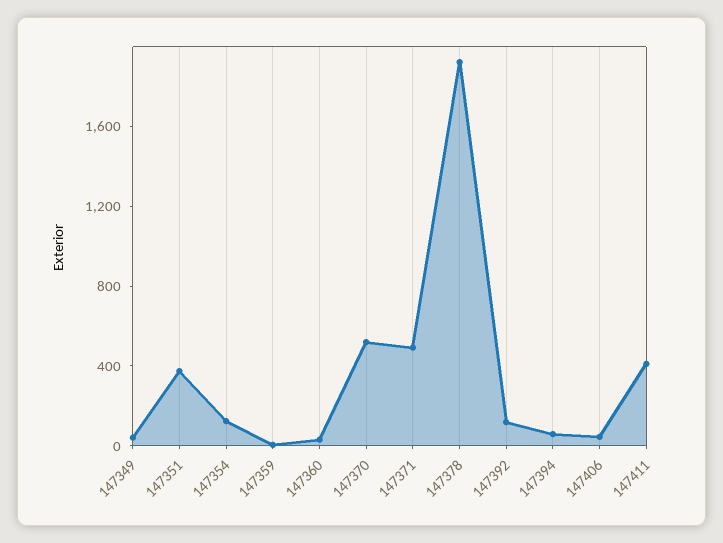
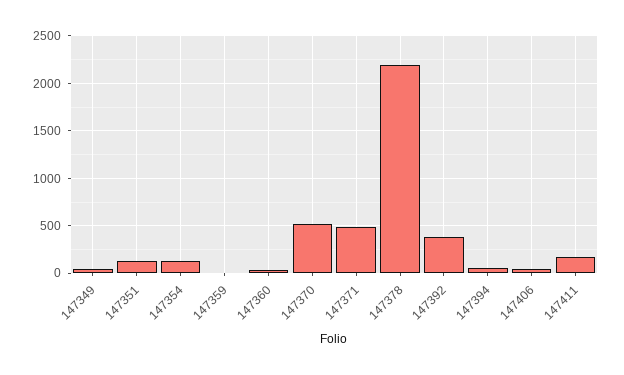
  {
    "147349": 0,
-   "147351": 400,
+   "147351": 100,
    "147354": 100,
    "147359": 0,
    "147360": 0,
    "147370": 500,
    "147371": 500,
-   "147378": 1900,
+   "147378": 2200,
-   "147392": 100,
+   "147392": 400,
    "147394": 100,
    "147406": 0,
-   "147411": 400
+   "147411": 200
  }

